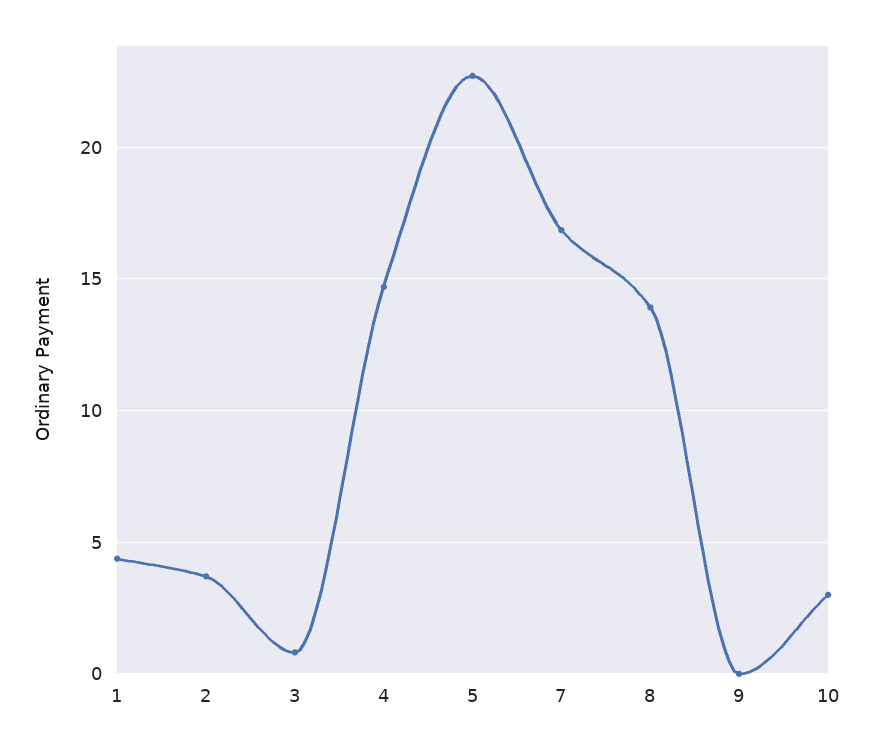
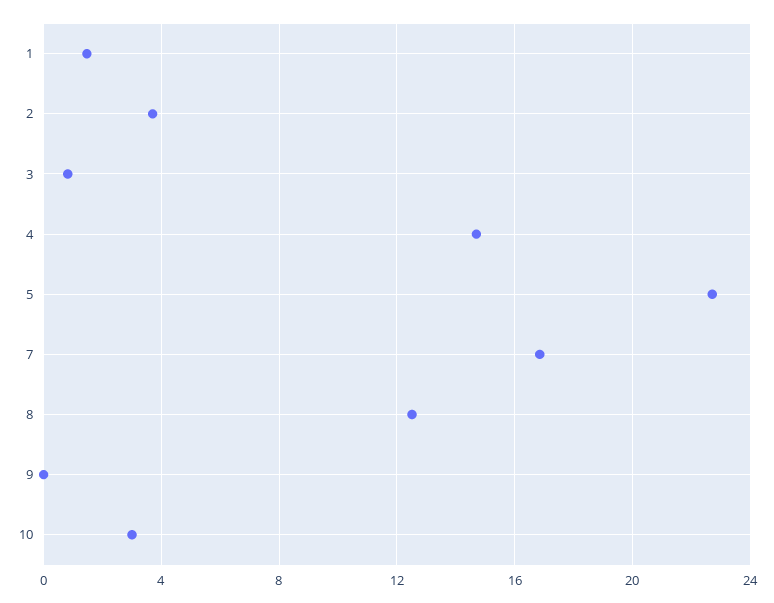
  {
-   "1": 4.5,
+   "1": 1.5,
    "2": 3.5,
    "3": 1,
    "4": 14.5,
    "5": 22.5,
    "7": 17,
-   "8": 14,
+   "8": 12.5,
    "9": 0,
    "10": 3
  }

